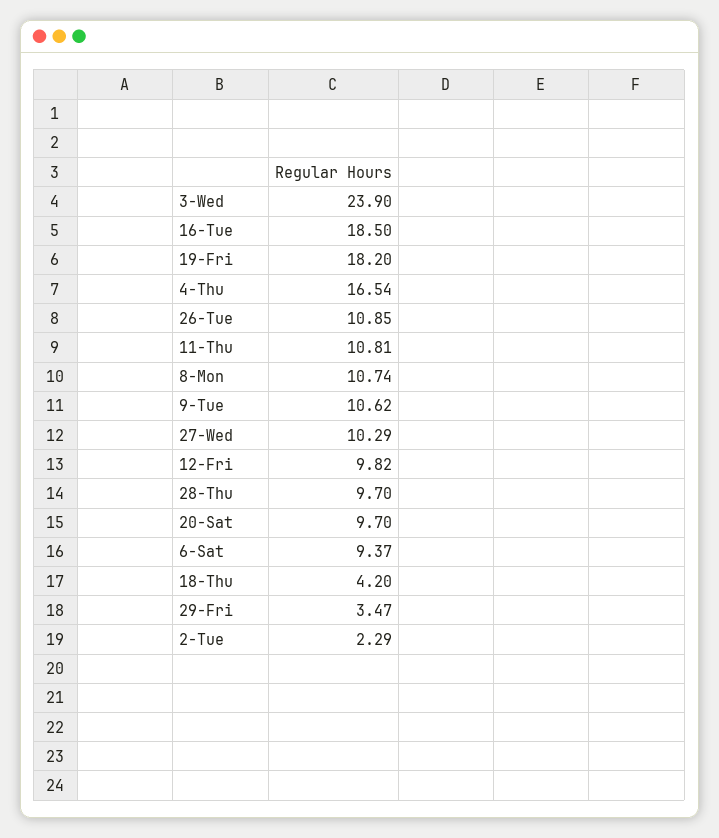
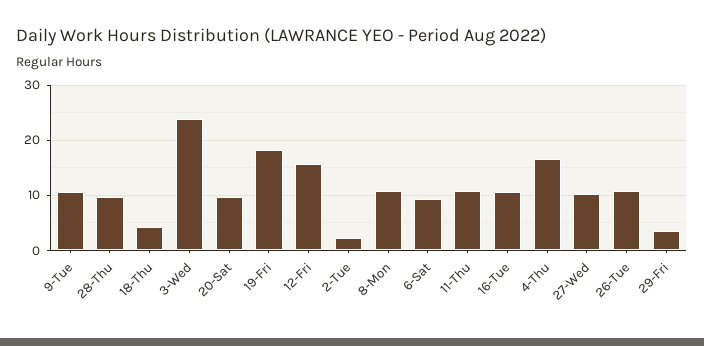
  {
    "3-Wed": 23.9,
-   "16-Tue": 18.5,
+   "16-Tue": 10,
    "19-Fri": 18.2,
    "4-Thu": 16.54,
    "26-Tue": 10.85,
    "11-Thu": 10.81,
    "8-Mon": 10.74,
    "9-Tue": 10.62,
    "27-Wed": 10.29,
-   "12-Fri": 9.82,
+   "12-Fri": 16,
    "28-Thu": 9.7,
    "20-Sat": 9.7,
    "6-Sat": 9.37,
    "18-Thu": 4.2,
    "29-Fri": 3.47,
    "2-Tue": 2.29
  }

